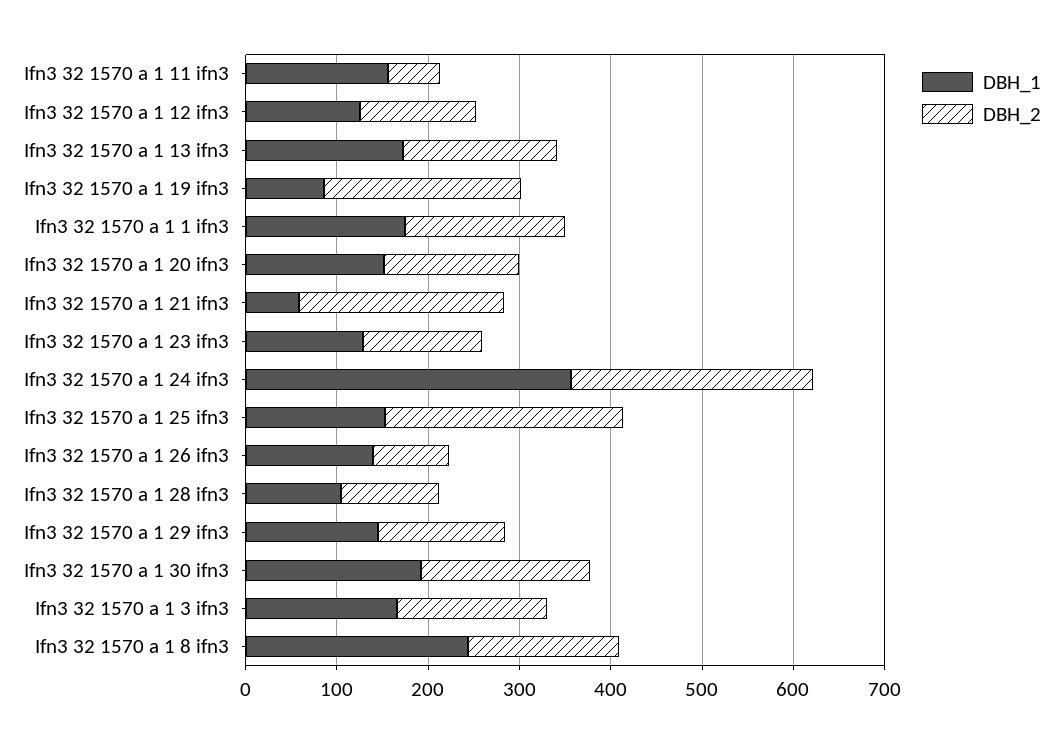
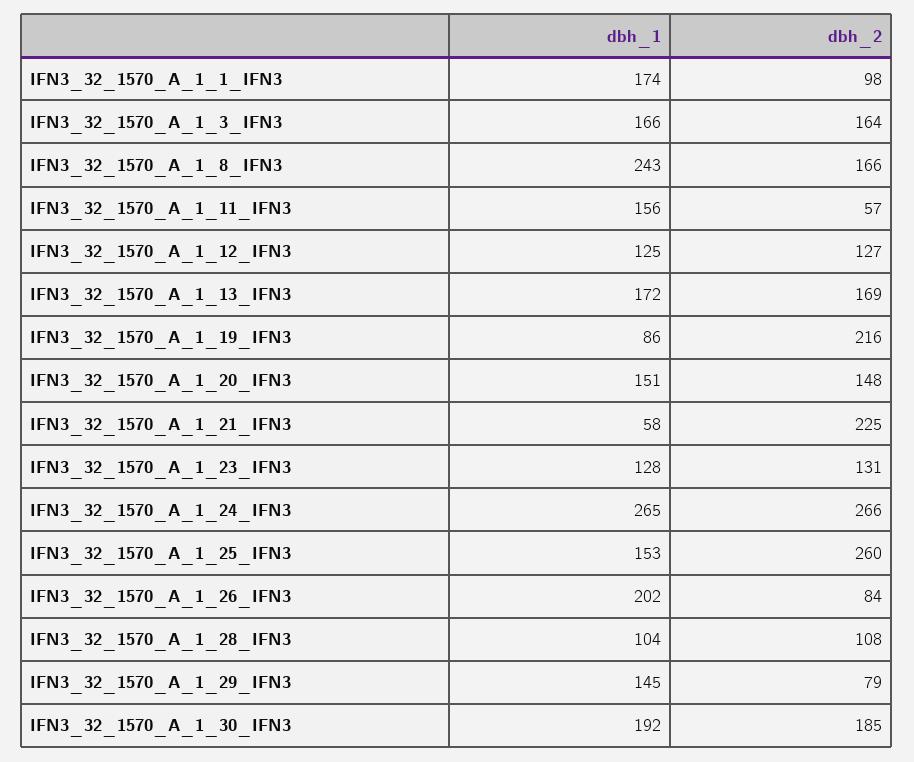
  {
    "DBH_1": {
      "Ifn3 32 1570 a 1 11 ifn3": 156,
      "Ifn3 32 1570 a 1 12 ifn3": 125,
      "Ifn3 32 1570 a 1 13 ifn3": 172,
      "Ifn3 32 1570 a 1 19 ifn3": 86,
      "Ifn3 32 1570 a 1 1 ifn3": 174,
      "Ifn3 32 1570 a 1 20 ifn3": 151,
      "Ifn3 32 1570 a 1 21 ifn3": 58,
      "Ifn3 32 1570 a 1 23 ifn3": 128,
-     "Ifn3 32 1570 a 1 24 ifn3": 360,
+     "Ifn3 32 1570 a 1 24 ifn3": 265,
      "Ifn3 32 1570 a 1 25 ifn3": 153,
-     "Ifn3 32 1570 a 1 26 ifn3": 140,
+     "Ifn3 32 1570 a 1 26 ifn3": 202,
      "Ifn3 32 1570 a 1 28 ifn3": 104,
      "Ifn3 32 1570 a 1 29 ifn3": 145,
      "Ifn3 32 1570 a 1 30 ifn3": 192,
      "Ifn3 32 1570 a 1 3 ifn3": 166,
      "Ifn3 32 1570 a 1 8 ifn3": 243
    },
    "DBH_2": {
      "Ifn3 32 1570 a 1 11 ifn3": 57,
      "Ifn3 32 1570 a 1 12 ifn3": 127,
      "Ifn3 32 1570 a 1 13 ifn3": 169,
      "Ifn3 32 1570 a 1 19 ifn3": 216,
-     "Ifn3 32 1570 a 1 1 ifn3": 180,
+     "Ifn3 32 1570 a 1 1 ifn3": 98,
      "Ifn3 32 1570 a 1 20 ifn3": 148,
      "Ifn3 32 1570 a 1 21 ifn3": 225,
      "Ifn3 32 1570 a 1 23 ifn3": 131,
      "Ifn3 32 1570 a 1 24 ifn3": 266,
      "Ifn3 32 1570 a 1 25 ifn3": 260,
      "Ifn3 32 1570 a 1 26 ifn3": 84,
      "Ifn3 32 1570 a 1 28 ifn3": 108,
-     "Ifn3 32 1570 a 1 29 ifn3": 140,
+     "Ifn3 32 1570 a 1 29 ifn3": 79,
      "Ifn3 32 1570 a 1 30 ifn3": 185,
      "Ifn3 32 1570 a 1 3 ifn3": 164,
      "Ifn3 32 1570 a 1 8 ifn3": 166
    }
  }

